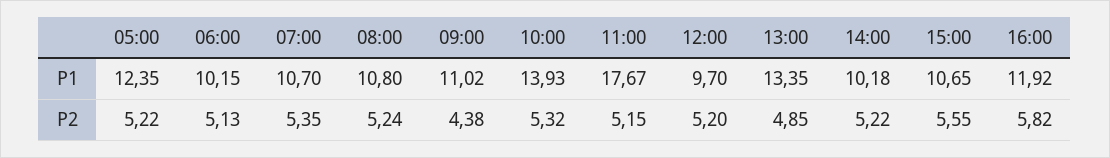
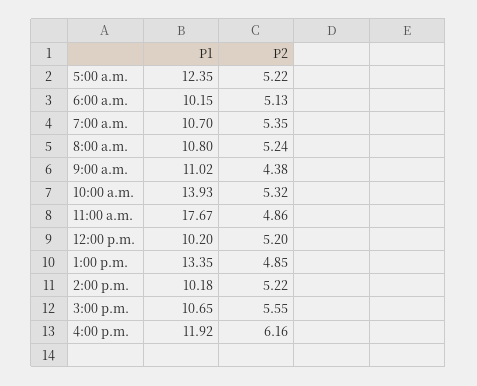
  {
    "05:00": {
      "P1": 12.35,
      "P2": 5.22
    },
    "06:00": {
      "P1": 10.15,
      "P2": 5.13
    },
    "07:00": {
      "P1": 10.7,
      "P2": 5.35
    },
    "08:00": {
      "P1": 10.8,
      "P2": 5.24
    },
    "09:00": {
      "P1": 11.02,
      "P2": 4.38
    },
    "10:00": {
      "P1": 13.93,
      "P2": 5.32
    },
    "11:00": {
      "P1": 17.67,
-     "P2": 5.15
+     "P2": 4.86
    },
    "12:00": {
-     "P1": 9.7,
+     "P1": 10.2,
      "P2": 5.2
    },
    "13:00": {
      "P1": 13.35,
      "P2": 4.85
    },
    "14:00": {
      "P1": 10.18,
      "P2": 5.22
    },
    "15:00": {
      "P1": 10.65,
      "P2": 5.55
    },
    "16:00": {
      "P1": 11.92,
-     "P2": 5.82
+     "P2": 6.16
    }
  }

